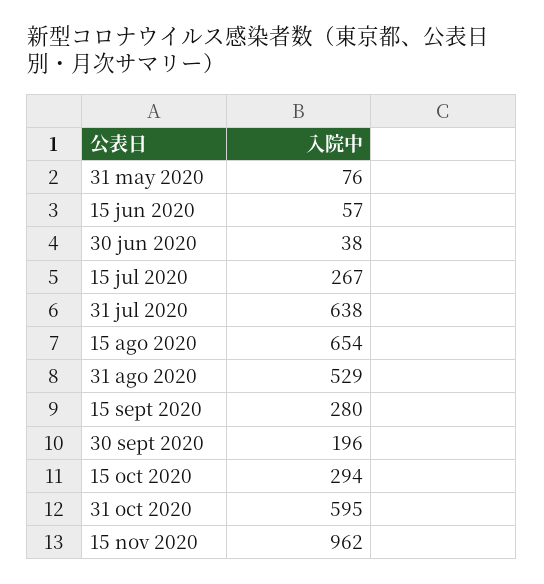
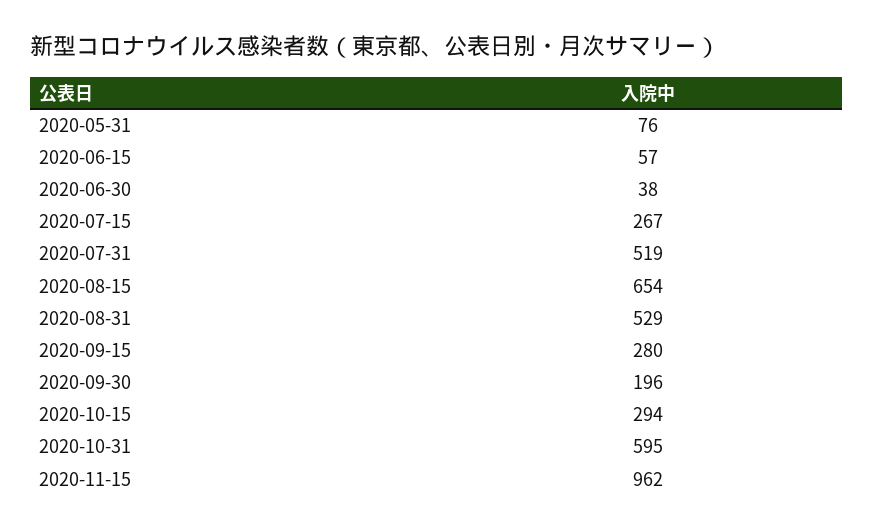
  {
    "31 may 2020": 76,
    "15 jun 2020": 57,
    "30 jun 2020": 38,
    "15 jul 2020": 267,
-   "31 jul 2020": 638,
+   "31 jul 2020": 519,
    "15 ago 2020": 654,
    "31 ago 2020": 529,
    "15 sept 2020": 280,
    "30 sept 2020": 196,
    "15 oct 2020": 294,
    "31 oct 2020": 595,
    "15 nov 2020": 962
  }

